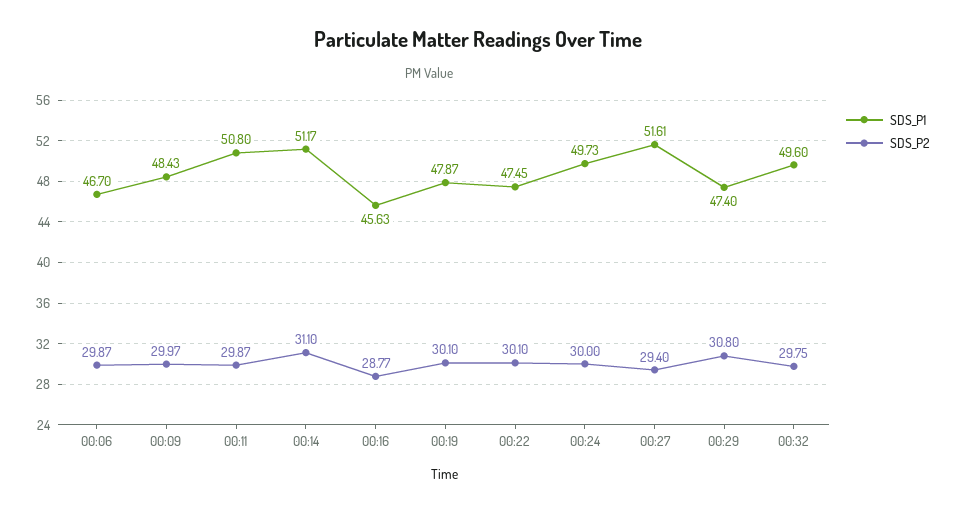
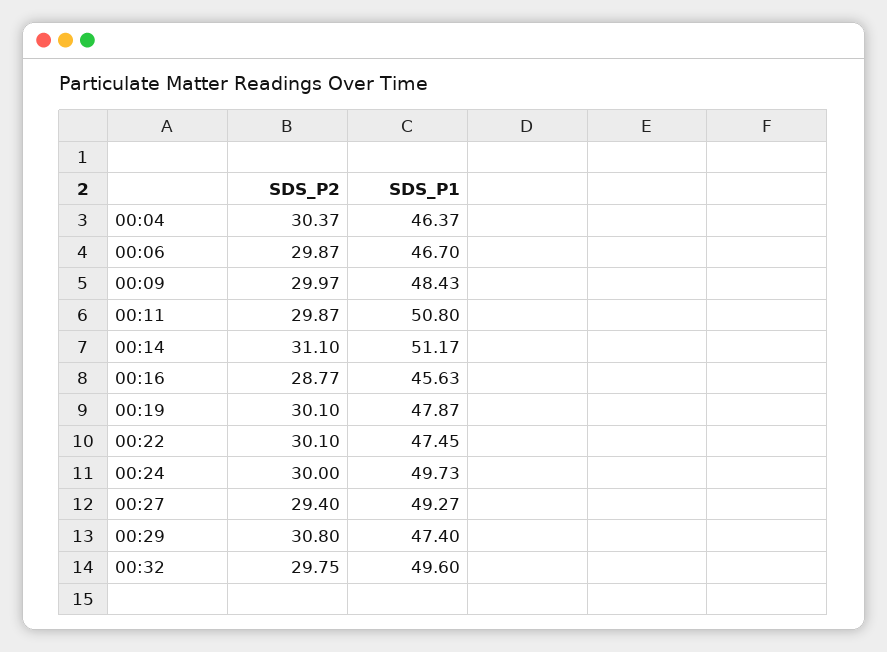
  {
    "SDS_P1": {
      "00:06": 46.7,
      "00:09": 48.43,
      "00:11": 50.8,
      "00:14": 51.17,
      "00:16": 45.63,
      "00:19": 47.87,
      "00:22": 47.45,
      "00:24": 49.73,
-     "00:27": 51.61,
+     "00:27": 49.27,
      "00:29": 47.4,
-     "00:32": 49.6
+     "00:32": 49.6,
+     "00:04": 46.37
    },
    "SDS_P2": {
      "00:06": 29.87,
      "00:09": 29.97,
      "00:11": 29.87,
      "00:14": 31.1,
      "00:16": 28.77,
      "00:19": 30.1,
      "00:22": 30.1,
      "00:24": 30,
      "00:27": 29.4,
      "00:29": 30.8,
-     "00:32": 29.75
+     "00:32": 29.75,
+     "00:04": 30.37
    }
  }

